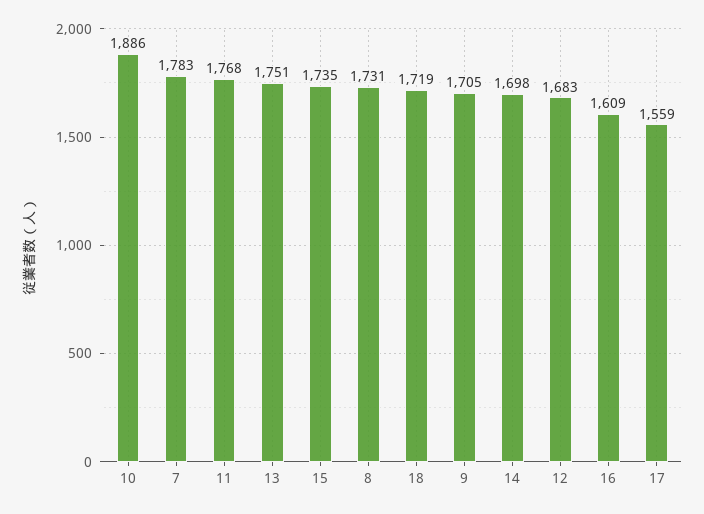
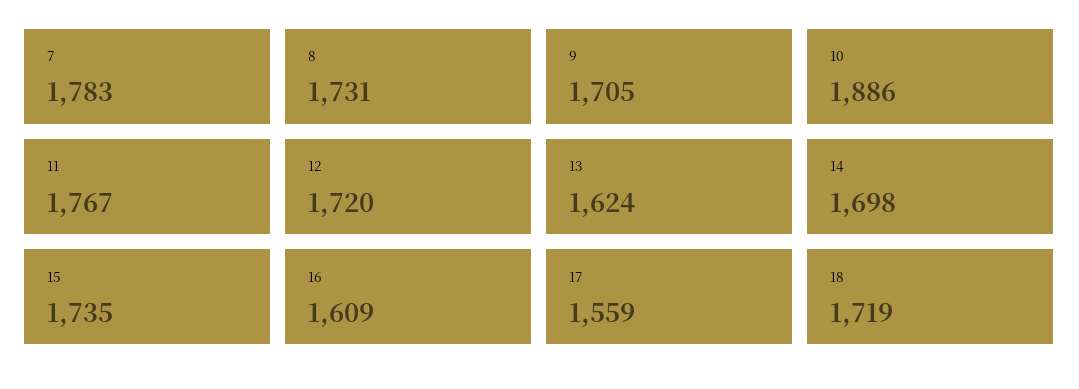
  {
    "10": 1886,
    "7": 1783,
-   "11": 1768,
+   "11": 1767,
-   "13": 1751,
+   "13": 1624,
    "15": 1735,
    "8": 1731,
    "18": 1719,
    "9": 1705,
    "14": 1698,
-   "12": 1683,
+   "12": 1720,
    "16": 1609,
    "17": 1559
  }

